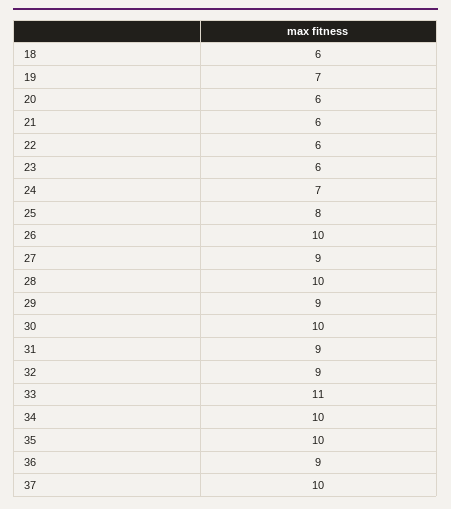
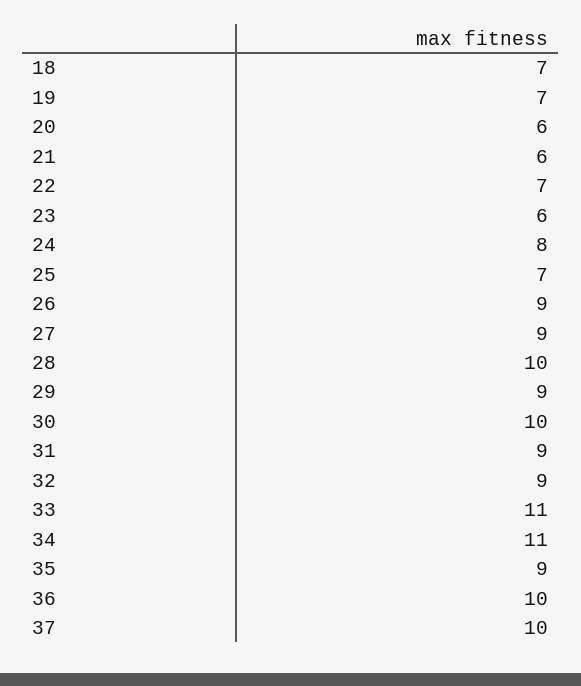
  {
-   "18": 6,
+   "18": 7,
    "19": 7,
    "20": 6,
    "21": 6,
-   "22": 6,
+   "22": 7,
    "23": 6,
-   "24": 7,
+   "24": 8,
-   "25": 8,
+   "25": 7,
-   "26": 10,
+   "26": 9,
    "27": 9,
    "28": 10,
    "29": 9,
    "30": 10,
    "31": 9,
    "32": 9,
    "33": 11,
-   "34": 10,
+   "34": 11,
-   "35": 10,
+   "35": 9,
-   "36": 9,
+   "36": 10,
    "37": 10
  }

